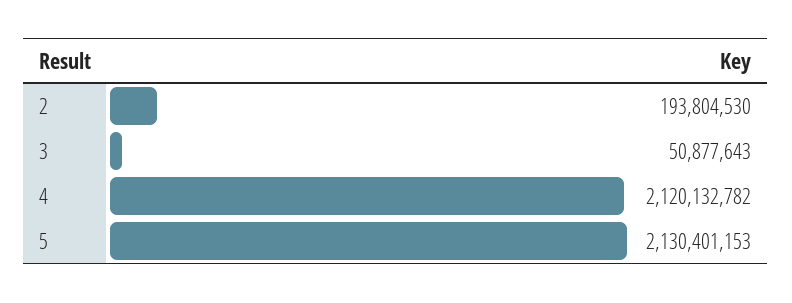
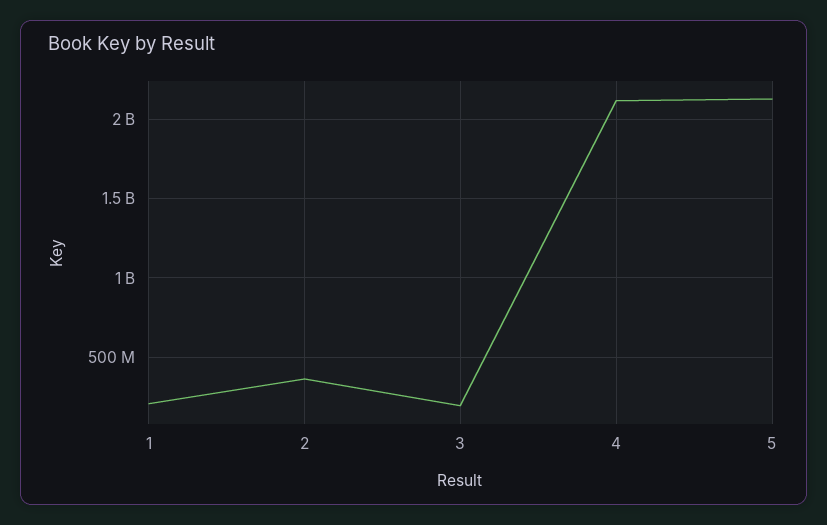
  {
-   "2": 193804530,
+   "2": 350000000,
-   "3": 50877643,
+   "3": 200000000,
    "4": 2120132782,
-   "5": 2130401153
+   "5": 2130401153,
+   "1": 200000000
  }

